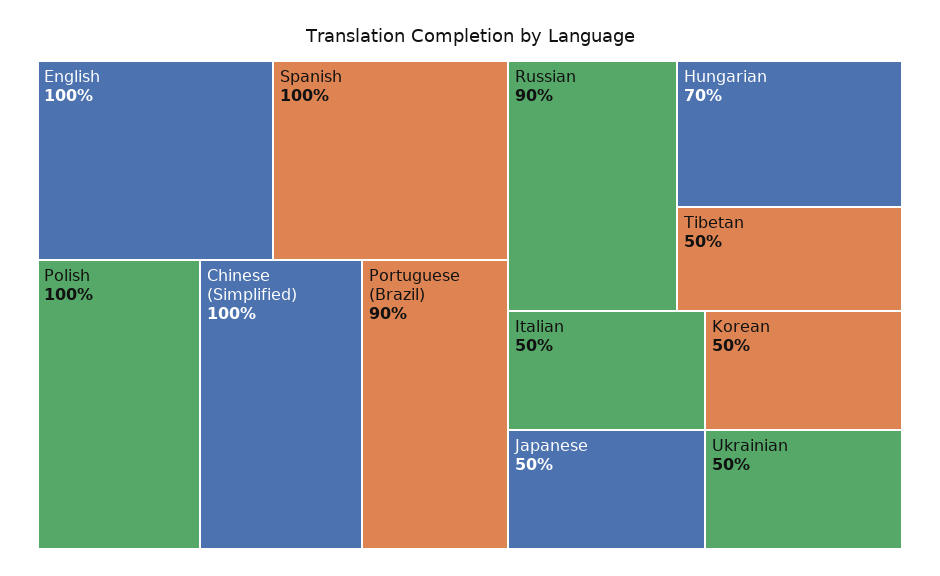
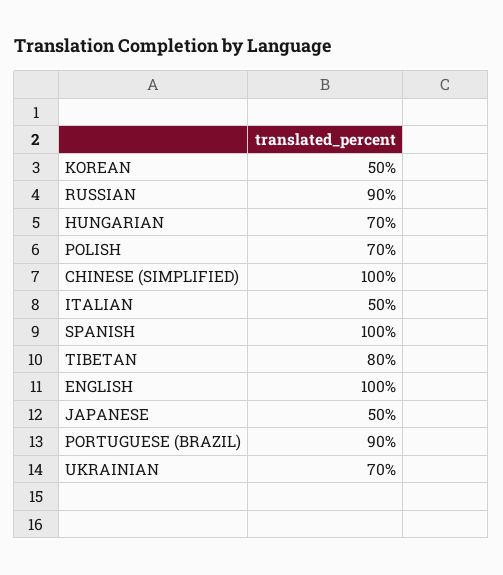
  {
    "English": 100,
    "Spanish": 100,
-   "Polish": 100,
+   "Polish": 70,
    "Chinese (Simplified)": 100,
    "Portuguese (Brazil)": 90,
    "Russian": 90,
    "Hungarian": 70,
-   "Tibetan": 50,
+   "Tibetan": 80,
    "Italian": 50,
    "Japanese": 50,
    "Korean": 50,
-   "Ukrainian": 50
+   "Ukrainian": 70
  }

